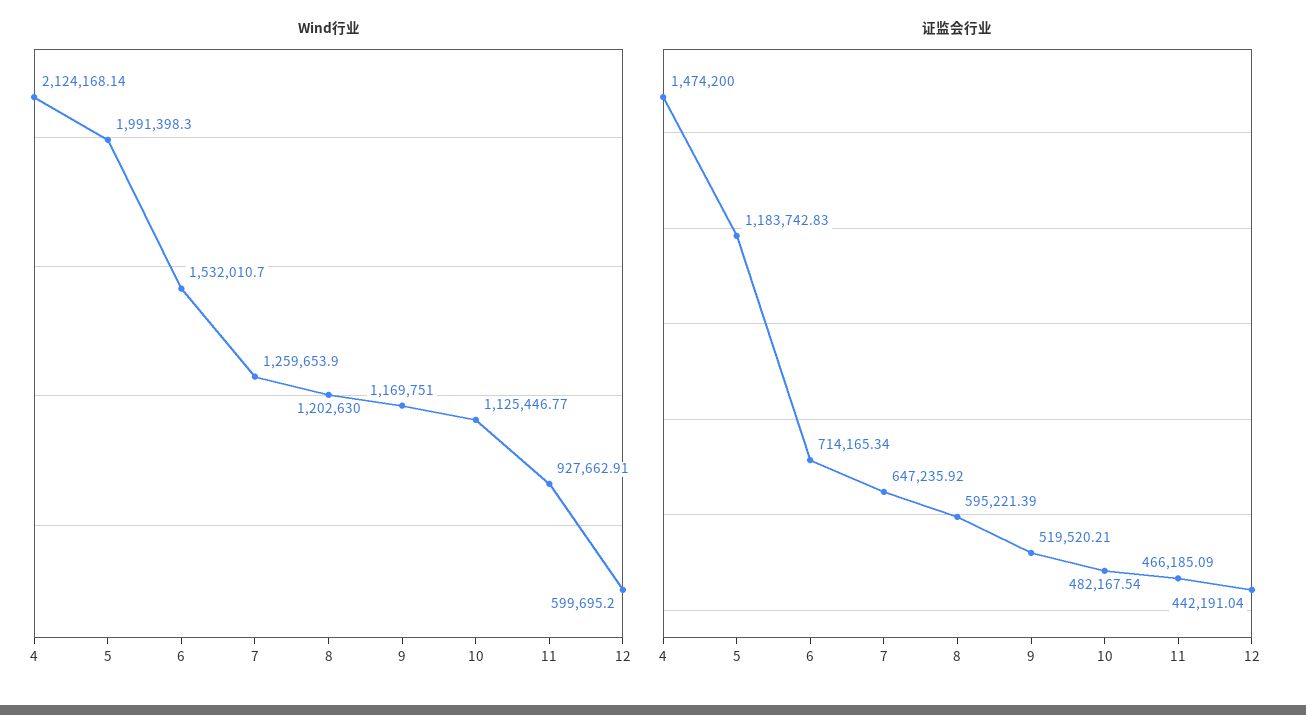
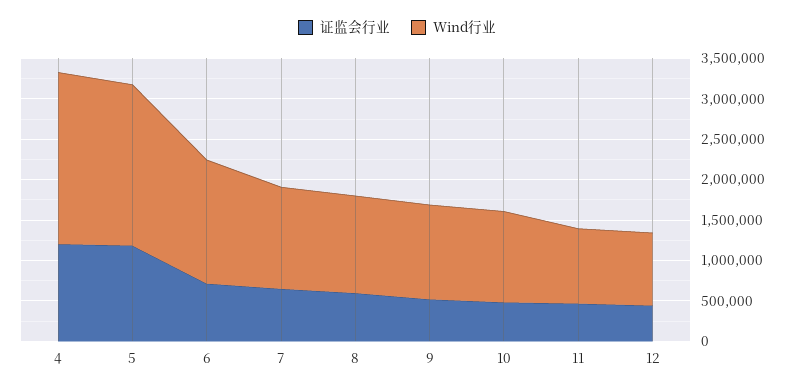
  {
    "Wind行业": {
      "4": 2124168.14,
      "5": 1991398.3,
      "6": 1532010.7,
      "7": 1259653.9,
      "8": 1202630,
      "9": 1169751,
      "10": 1125446.77,
      "11": 927662.91,
-     "12": 599695.2
+     "12": 900000
    },
    "证监会行业": {
-     "4": 1474200,
+     "4": 1200000,
      "5": 1183742.83,
      "6": 714165.34,
      "7": 647235.92,
      "8": 595221.39,
      "9": 519520.21,
      "10": 482167.54,
      "11": 466185.09,
      "12": 442191.04
    }
  }

